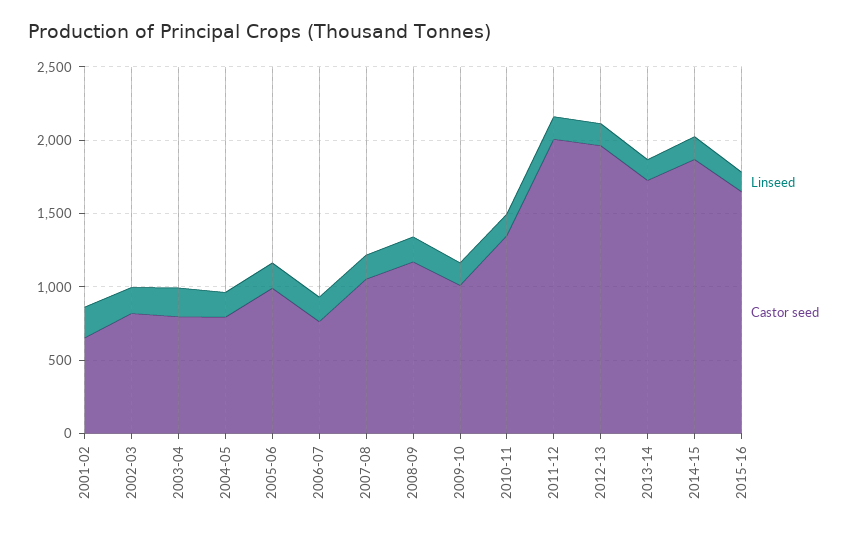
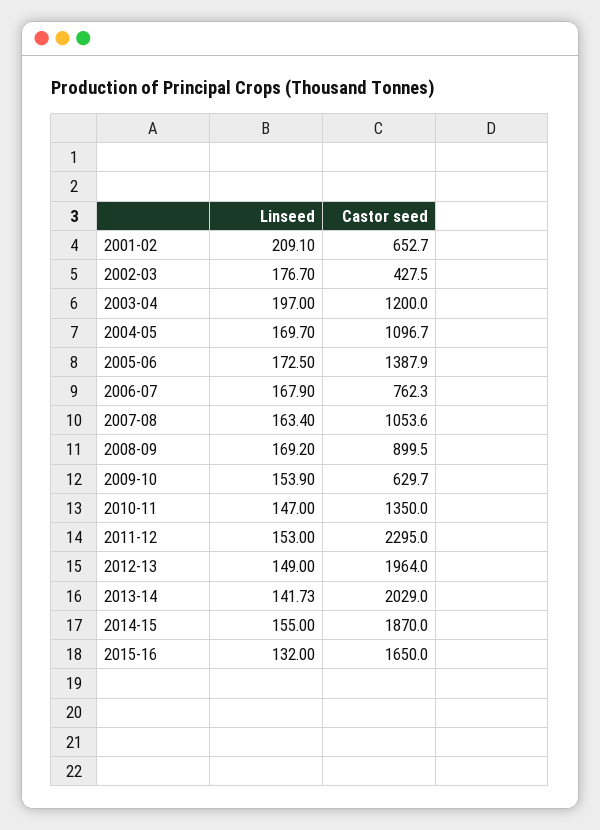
  {
    "Linseed": {
      "2001-02": 209.1,
      "2002-03": 176.7,
      "2003-04": 197,
      "2004-05": 169.7,
      "2005-06": 172.5,
      "2006-07": 167.9,
      "2007-08": 163.4,
      "2008-09": 169.2,
      "2009-10": 153.9,
      "2010-11": 147,
      "2011-12": 153,
      "2012-13": 149,
      "2013-14": 141.73,
      "2014-15": 155,
      "2015-16": 132
    },
    "Castor seed": {
      "2001-02": 652.7,
-     "2002-03": 800,
+     "2002-03": 427.5,
-     "2003-04": 800,
+     "2003-04": 1200,
-     "2004-05": 800,
+     "2004-05": 1096.7,
-     "2005-06": 1000,
+     "2005-06": 1387.9,
      "2006-07": 762.3,
      "2007-08": 1053.6,
-     "2008-09": 1200,
+     "2008-09": 899.5,
-     "2009-10": 1000,
+     "2009-10": 629.7,
      "2010-11": 1350,
-     "2011-12": 2000,
+     "2011-12": 2295,
      "2012-13": 1964,
-     "2013-14": 1700,
+     "2013-14": 2029,
      "2014-15": 1870,
      "2015-16": 1650
    }
  }

